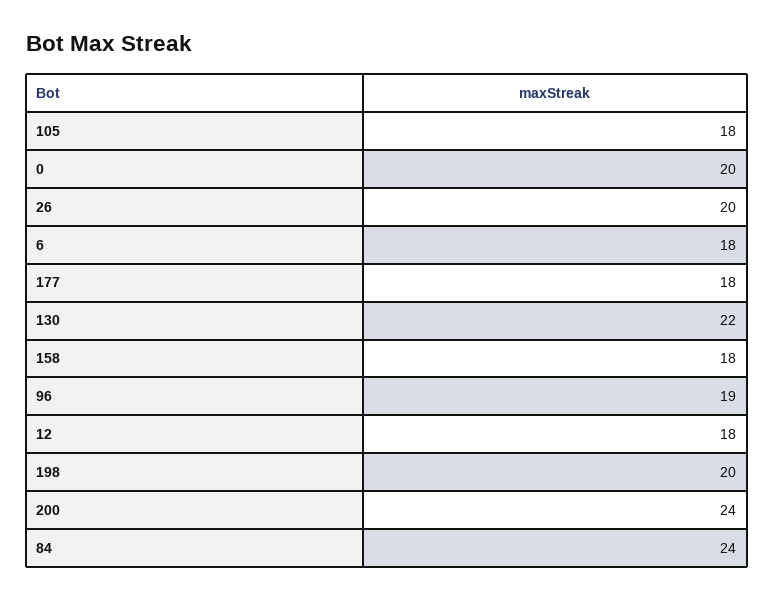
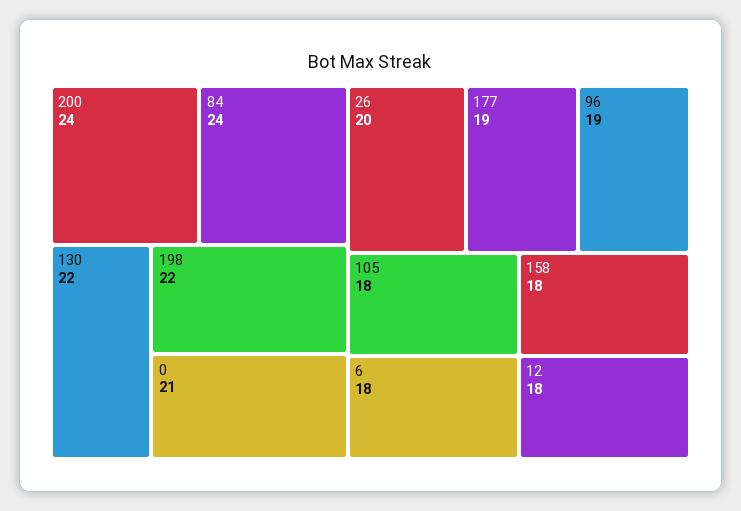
  {
    "105": 18,
-   "0": 20,
+   "0": 21,
    "26": 20,
    "6": 18,
-   "177": 18,
+   "177": 19,
    "130": 22,
    "158": 18,
    "96": 19,
    "12": 18,
-   "198": 20,
+   "198": 22,
    "200": 24,
    "84": 24
  }

